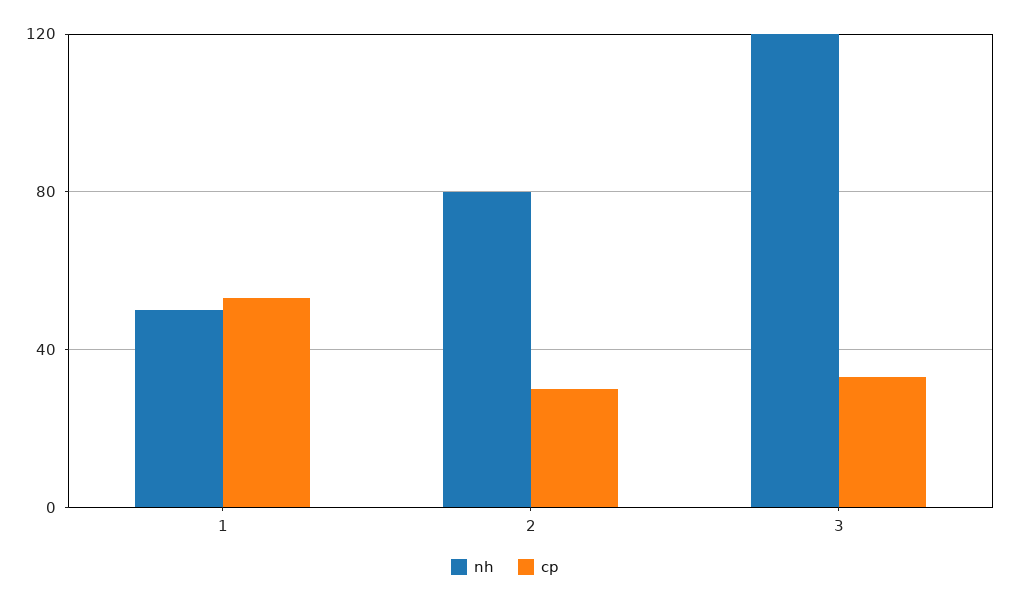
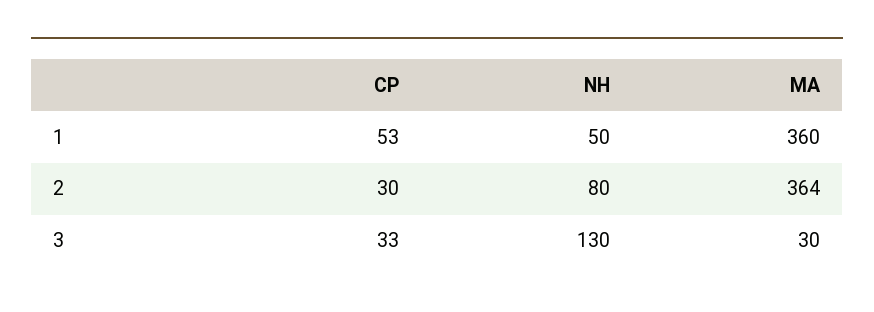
  {
    "nh": {
      "1": 50,
      "2": 80,
-     "3": 120
+     "3": 130
    },
    "cp": {
      "1": 53,
      "2": 30,
      "3": 33
-   }
+   },
+   "MA": {
+     "1": 360,
+     "2": 364,
+     "3": 30
+   }
  }

